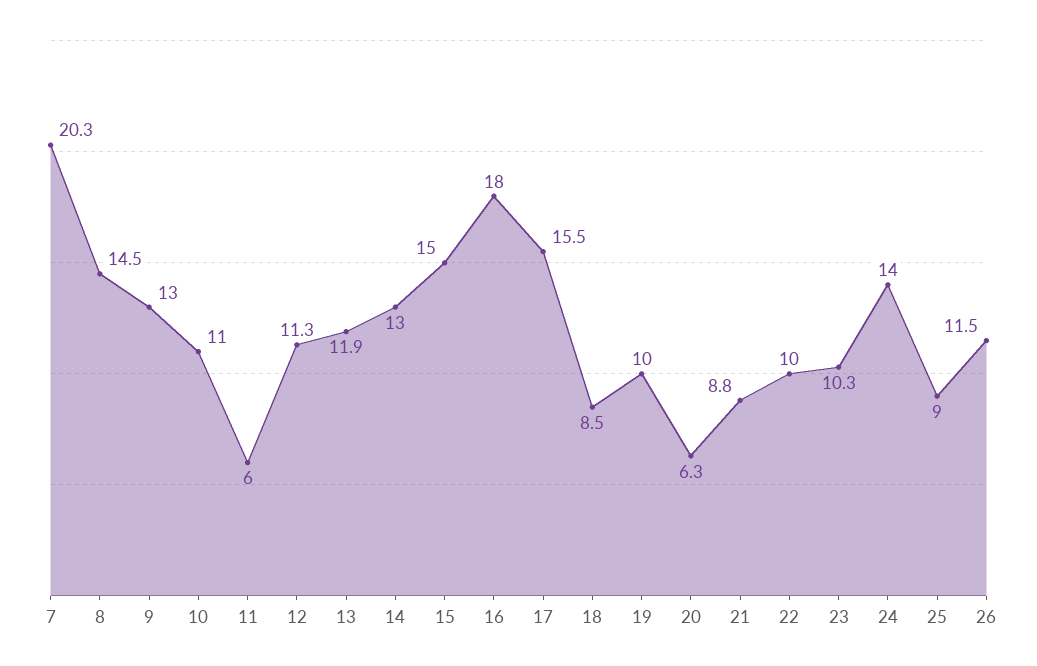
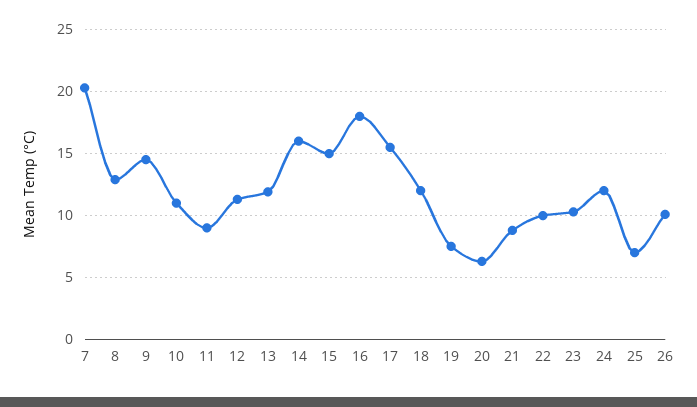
  {
    "7": 20.3,
-   "8": 14.5,
+   "8": 13,
-   "9": 13,
+   "9": 14.5,
    "10": 11,
-   "11": 6,
+   "11": 9,
    "12": 11.3,
    "13": 11.9,
-   "14": 13,
+   "14": 16,
    "15": 15,
    "16": 18,
    "17": 15.5,
-   "18": 8.5,
+   "18": 12,
-   "19": 10,
+   "19": 7.5,
    "20": 6.3,
    "21": 8.8,
    "22": 10,
    "23": 10.3,
-   "24": 14,
+   "24": 12,
-   "25": 9,
+   "25": 7,
-   "26": 11.5
+   "26": 10
  }

